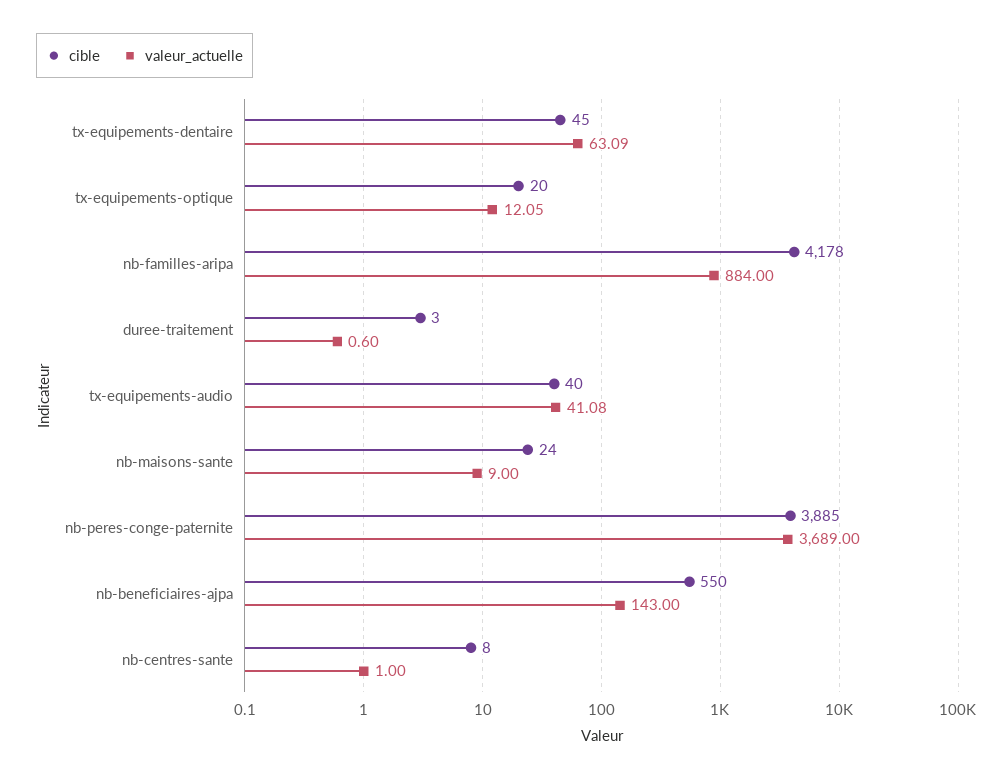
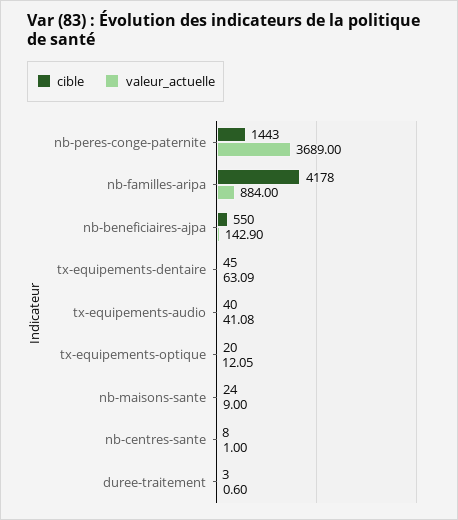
  {
    "cible": {
      "tx-equipements-dentaire": 45,
      "tx-equipements-optique": 20,
      "nb-familles-aripa": 4178,
      "duree-traitement": 3,
      "tx-equipements-audio": 40,
      "nb-maisons-sante": 24,
-     "nb-peres-conge-paternite": 3885,
+     "nb-peres-conge-paternite": 1443,
      "nb-beneficiaires-ajpa": 550,
      "nb-centres-sante": 8
    },
    "valeur_actuelle": {
      "tx-equipements-dentaire": 63.09,
      "tx-equipements-optique": 12.05,
      "nb-familles-aripa": 884,
      "duree-traitement": 0.6,
      "tx-equipements-audio": 41.08,
      "nb-maisons-sante": 9,
      "nb-peres-conge-paternite": 3689,
-     "nb-beneficiaires-ajpa": 143,
+     "nb-beneficiaires-ajpa": 142.9,
      "nb-centres-sante": 1
    }
  }

